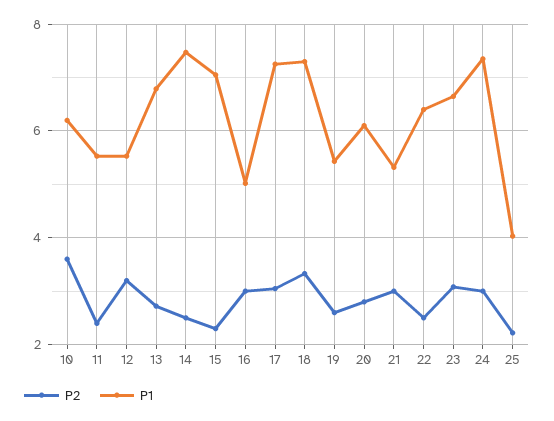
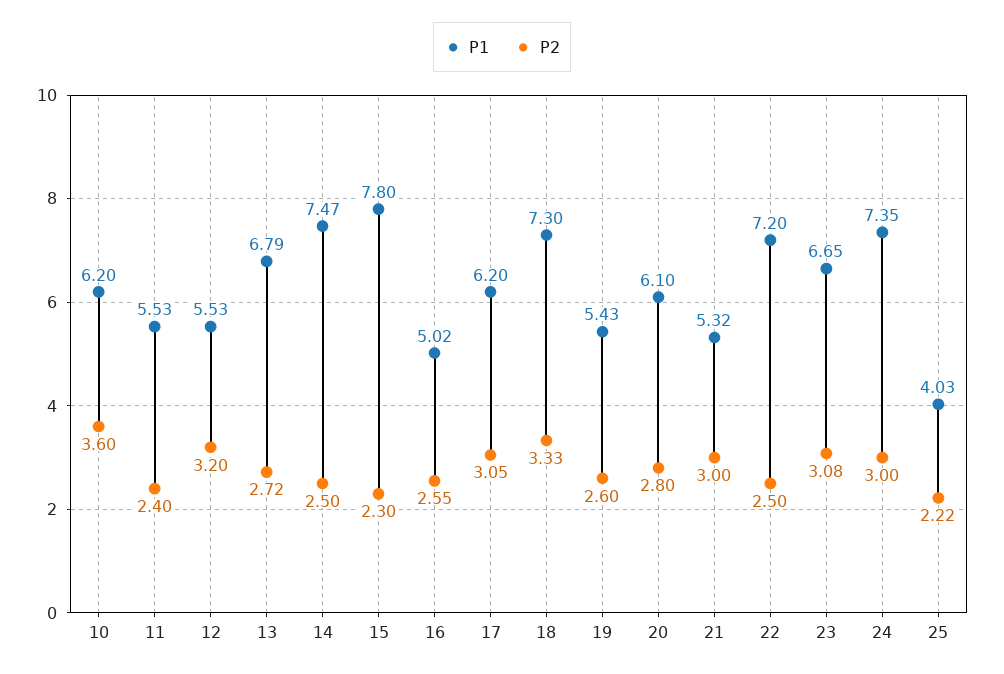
  {
    "P2": {
      "10": 3.6,
      "11": 2.4,
      "12": 3.2,
      "13": 2.72,
      "14": 2.5,
      "15": 2.3,
-     "16": 3,
+     "16": 2.55,
      "17": 3.05,
      "18": 3.33,
      "19": 2.6,
      "20": 2.8,
      "21": 3,
      "22": 2.5,
      "23": 3.08,
      "24": 3,
      "25": 2.22
    },
    "P1": {
      "10": 6.2,
      "11": 5.53,
      "12": 5.53,
      "13": 6.79,
      "14": 7.47,
-     "15": 7,
+     "15": 7.8,
      "16": 5.02,
-     "17": 7.2,
+     "17": 6.2,
      "18": 7.3,
      "19": 5.43,
      "20": 6.1,
      "21": 5.32,
-     "22": 6.4,
+     "22": 7.2,
      "23": 6.65,
      "24": 7.35,
      "25": 4.03
    }
  }

